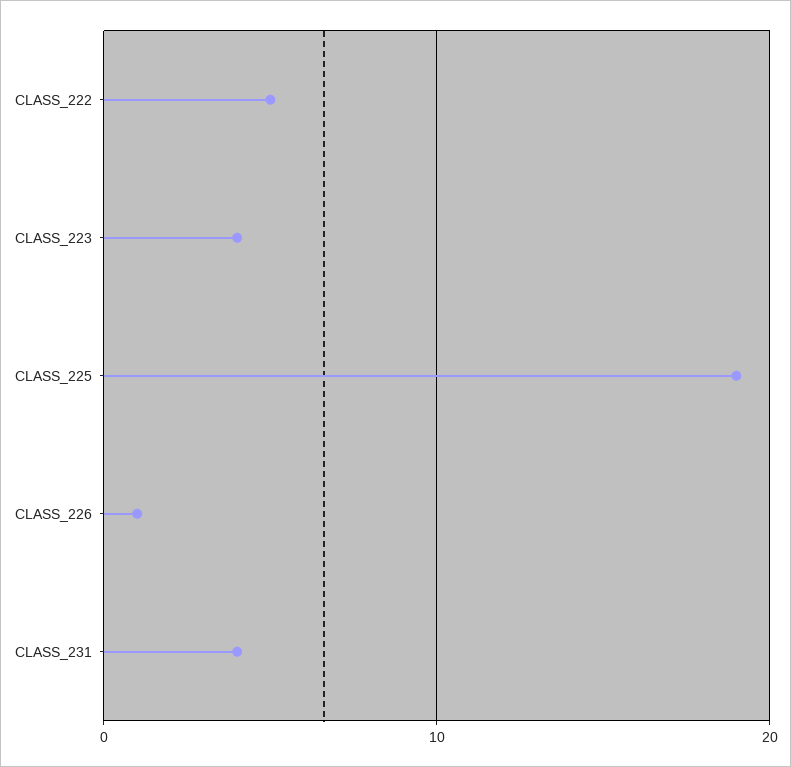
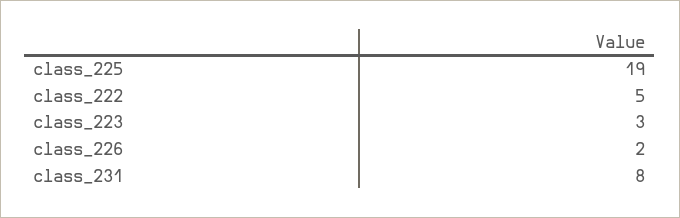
  {
    "CLASS_222": 5,
-   "CLASS_223": 4,
+   "CLASS_223": 3,
    "CLASS_225": 19,
-   "CLASS_226": 1,
+   "CLASS_226": 2,
-   "CLASS_231": 4
+   "CLASS_231": 8
  }

